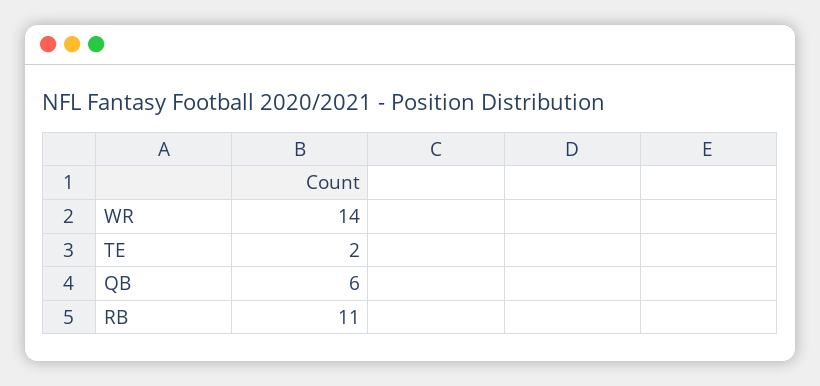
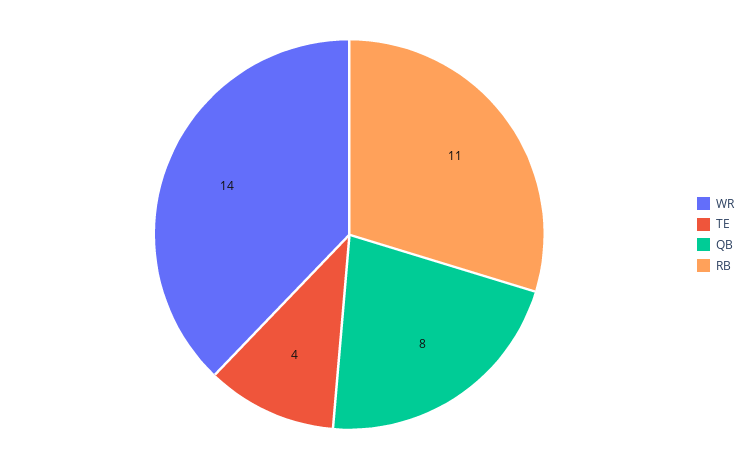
  {
    "WR": 14,
-   "TE": 2,
+   "TE": 4,
-   "QB": 6,
+   "QB": 8,
    "RB": 11
  }

